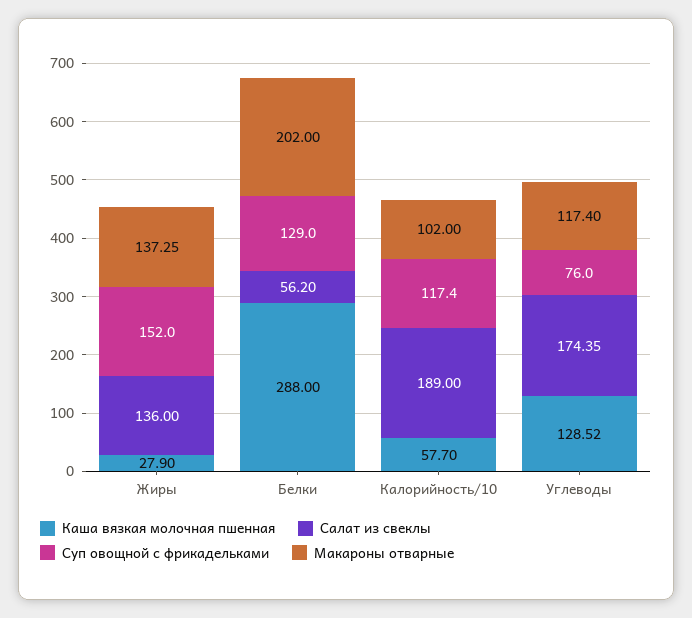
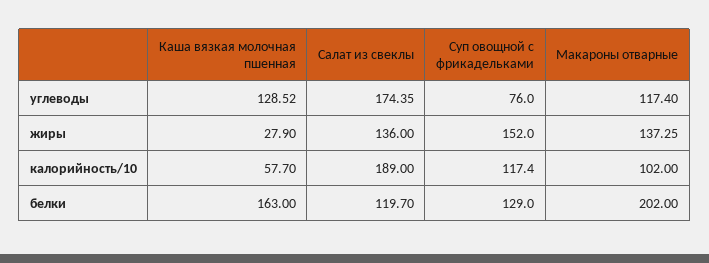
  {
    "Каша вязкая молочная пшенная": {
      "Жиры": 27.9,
-     "Белки": 288,
+     "Белки": 163,
      "Калорийность/10": 57.7,
      "Углеводы": 128.52
    },
    "Салат из свеклы": {
      "Жиры": 136,
-     "Белки": 56.2,
+     "Белки": 119.7,
      "Калорийность/10": 189,
      "Углеводы": 174.35
    },
    "Суп овощной с фрикадельками": {
      "Жиры": 152,
      "Белки": 129,
      "Калорийность/10": 117.4,
      "Углеводы": 76
    },
    "Макароны отварные": {
      "Жиры": 137.25,
      "Белки": 202,
      "Калорийность/10": 102,
      "Углеводы": 117.4
    }
  }

